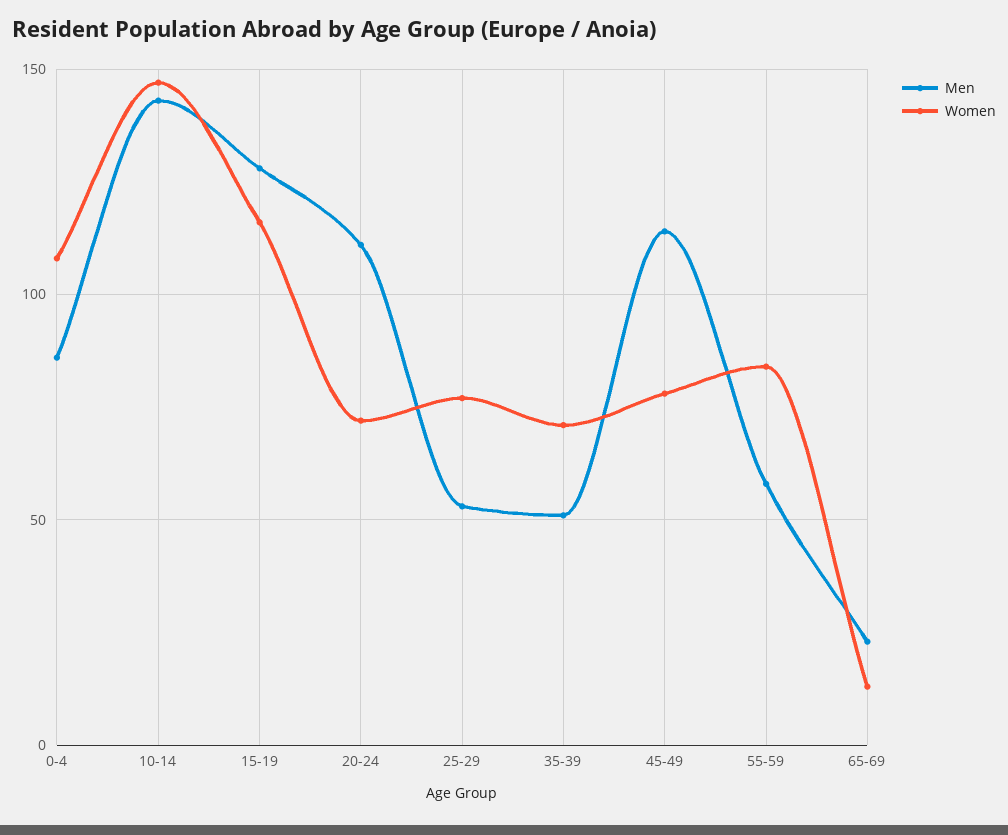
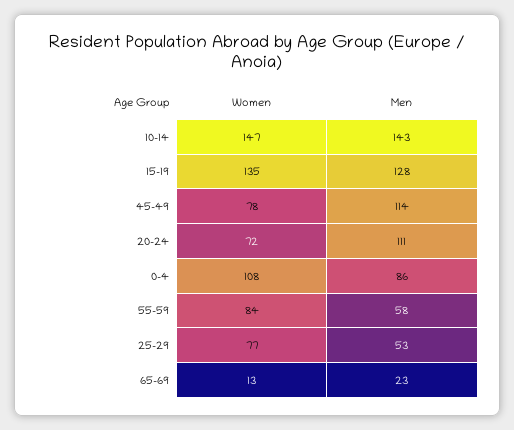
  {
    "Men": {
      "0-4": 86,
      "10-14": 143,
      "15-19": 128,
      "20-24": 111,
      "25-29": 53,
-     "35-39": 50,
      "45-49": 114,
      "55-59": 58,
      "65-69": 23
    },
    "Women": {
      "0-4": 108,
      "10-14": 147,
-     "15-19": 115,
+     "15-19": 135,
      "20-24": 72,
      "25-29": 77,
-     "35-39": 70,
      "45-49": 78,
      "55-59": 84,
      "65-69": 13
    }
  }

